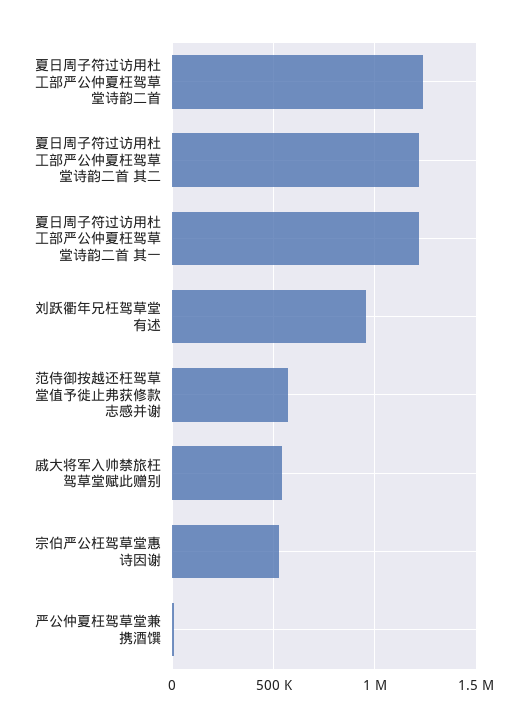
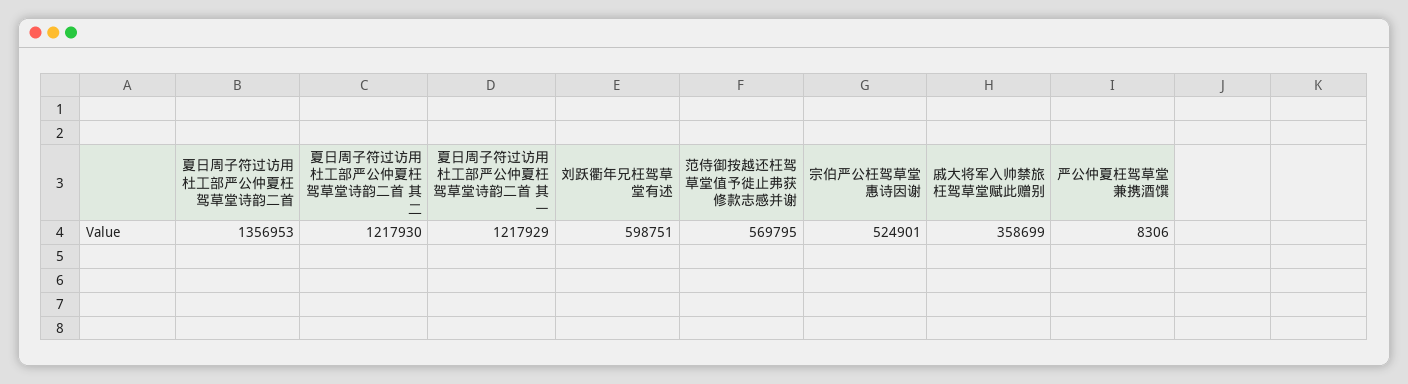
  {
-   "夏日周子符过访用杜工部严公仲夏枉驾草堂诗韵二首": 1250000,
+   "夏日周子符过访用杜工部严公仲夏枉驾草堂诗韵二首": 1356953,
    "夏日周子符过访用杜工部严公仲夏枉驾草堂诗韵二首 其二": 1217930,
    "夏日周子符过访用杜工部严公仲夏枉驾草堂诗韵二首 其一": 1217929,
-   "刘跃衢年兄枉驾草堂有述": 950000,
+   "刘跃衢年兄枉驾草堂有述": 598751,
    "范侍御按越还枉驾草堂值予徙止弗获修款志感并谢": 569795,
-   "戚大将军入帅禁旅枉驾草堂赋此赠别": 550000,
+   "戚大将军入帅禁旅枉驾草堂赋此赠别": 358699,
    "宗伯严公枉驾草堂惠诗因谢": 524901,
    "严公仲夏枉驾草堂兼携酒馔": 8306
  }

